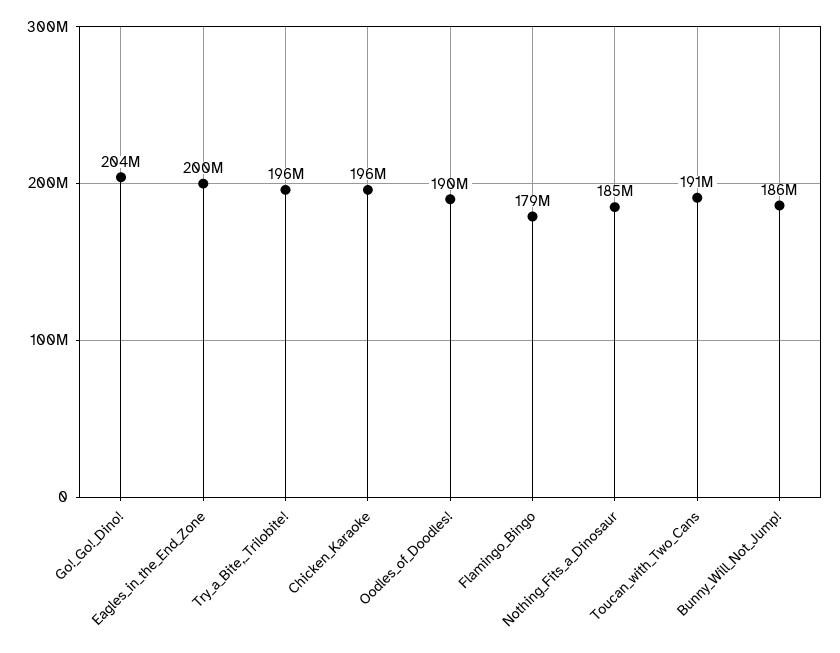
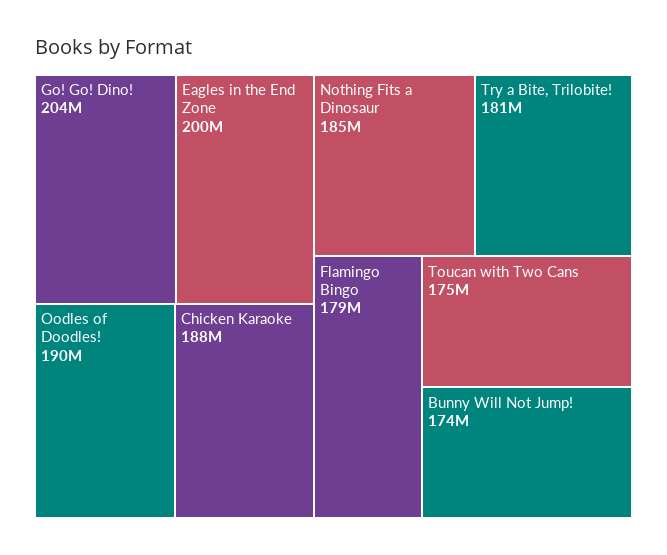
  {
    "Go!_Go!_Dino!": 204000000,
    "Eagles_in_the_End_Zone": 200000000,
-   "Try_a_Bite,_Trilobite!": 196000000,
+   "Try_a_Bite,_Trilobite!": 181000000,
-   "Chicken_Karaoke": 196000000,
+   "Chicken_Karaoke": 188000000,
    "Oodles_of_Doodles!": 190000000,
    "Flamingo_Bingo": 179000000,
    "Nothing_Fits_a_Dinosaur": 185000000,
-   "Toucan_with_Two_Cans": 191000000,
+   "Toucan_with_Two_Cans": 175000000,
-   "Bunny_Will_Not_Jump!": 186000000
+   "Bunny_Will_Not_Jump!": 174000000
  }

